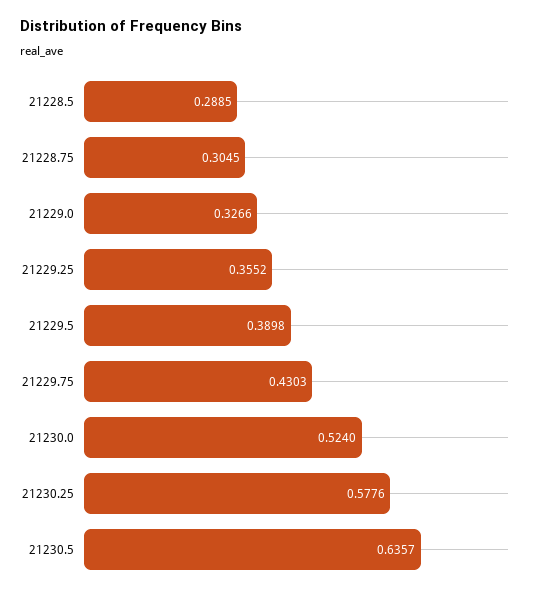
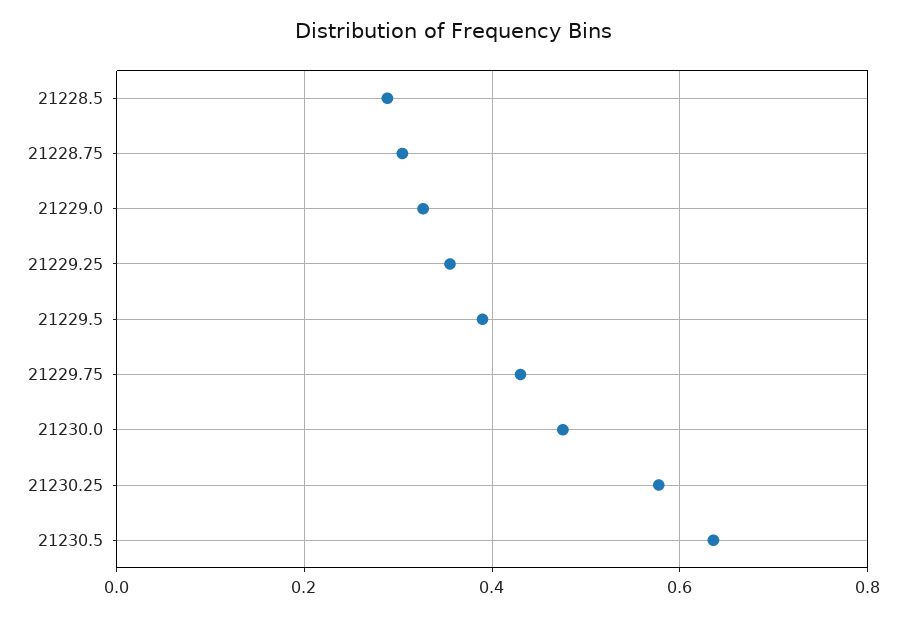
  {
    "21228.5": 0.2885,
    "21228.75": 0.3045,
    "21229.0": 0.3266,
    "21229.25": 0.3552,
    "21229.5": 0.3898,
    "21229.75": 0.4303,
-   "21230.0": 0.524,
+   "21230.0": 0.48,
    "21230.25": 0.5776,
    "21230.5": 0.6357
  }

